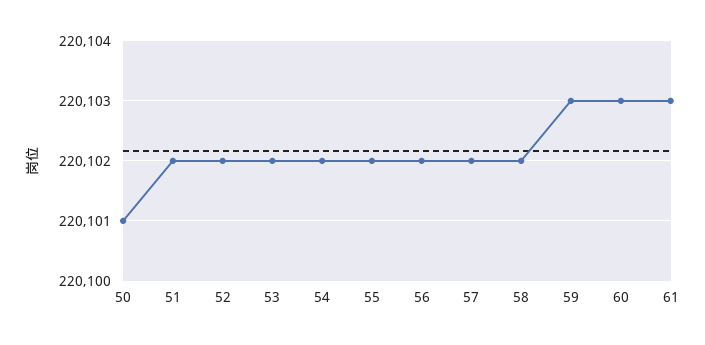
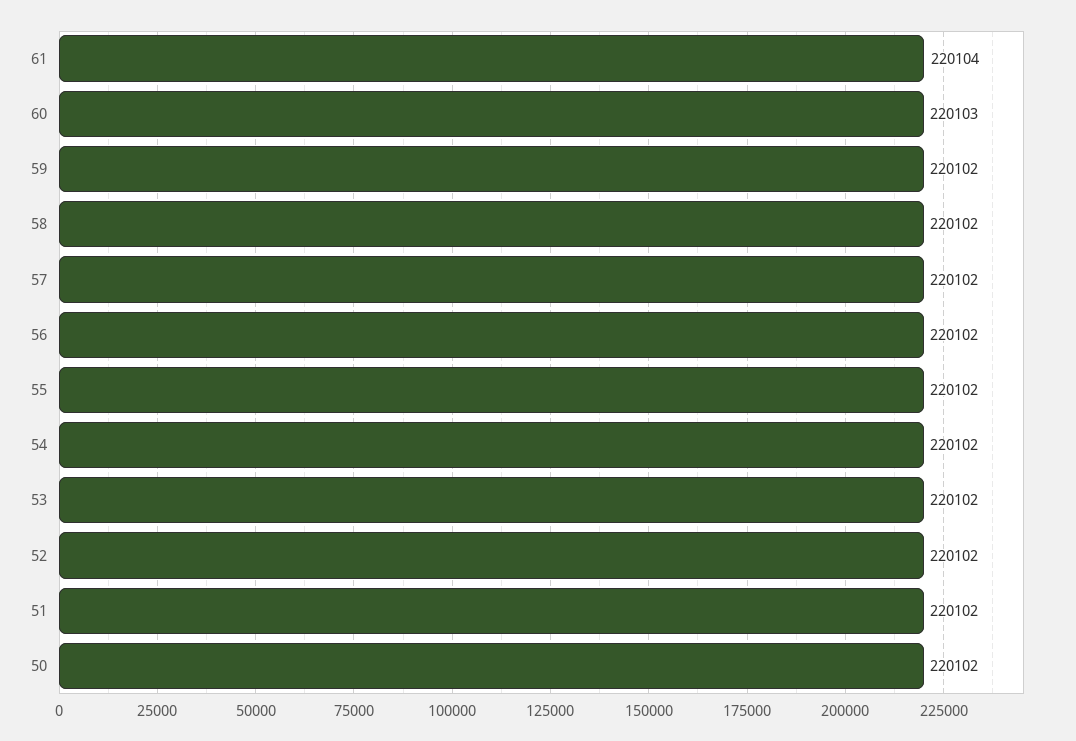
  {
-   "50": 220101,
+   "50": 220102,
    "51": 220102,
    "52": 220102,
    "53": 220102,
    "54": 220102,
    "55": 220102,
    "56": 220102,
    "57": 220102,
    "58": 220102,
-   "59": 220103,
+   "59": 220102,
    "60": 220103,
-   "61": 220103
+   "61": 220104
  }

